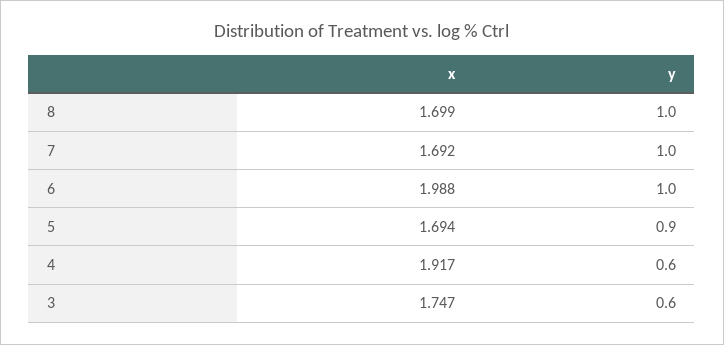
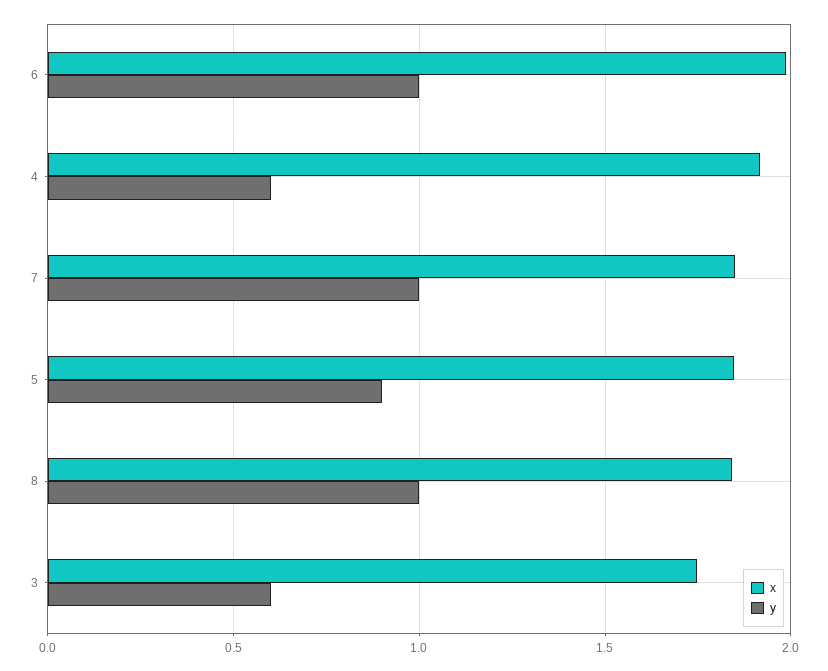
  {
    "x": {
-     "8": 1.699,
+     "8": 1.85,
-     "7": 1.692,
+     "7": 1.85,
      "6": 1.988,
-     "5": 1.694,
+     "5": 1.85,
      "4": 1.917,
      "3": 1.747
    },
    "y": {
      "8": 1,
      "7": 1,
      "6": 1,
      "5": 0.9,
      "4": 0.6,
      "3": 0.6
    }
  }

